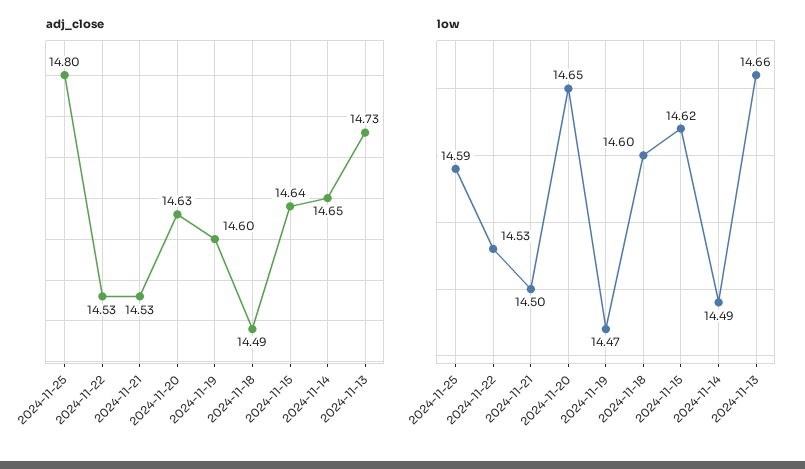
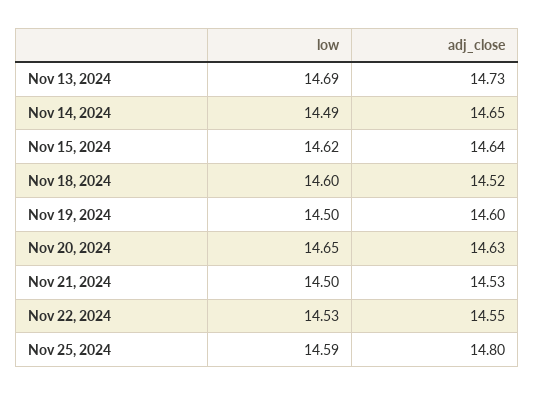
  {
    "adj_close": {
      "2024-11-25": 14.8,
-     "2024-11-22": 14.53,
+     "2024-11-22": 14.55,
      "2024-11-21": 14.53,
      "2024-11-20": 14.63,
      "2024-11-19": 14.6,
-     "2024-11-18": 14.49,
+     "2024-11-18": 14.52,
      "2024-11-15": 14.64,
      "2024-11-14": 14.65,
      "2024-11-13": 14.73
    },
    "low": {
      "2024-11-25": 14.59,
      "2024-11-22": 14.53,
      "2024-11-21": 14.5,
      "2024-11-20": 14.65,
-     "2024-11-19": 14.47,
+     "2024-11-19": 14.5,
      "2024-11-18": 14.6,
      "2024-11-15": 14.62,
      "2024-11-14": 14.49,
-     "2024-11-13": 14.66
+     "2024-11-13": 14.69
    }
  }

